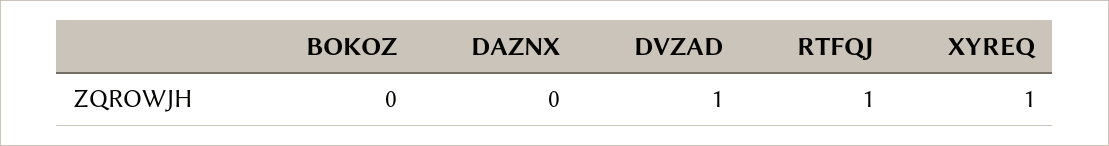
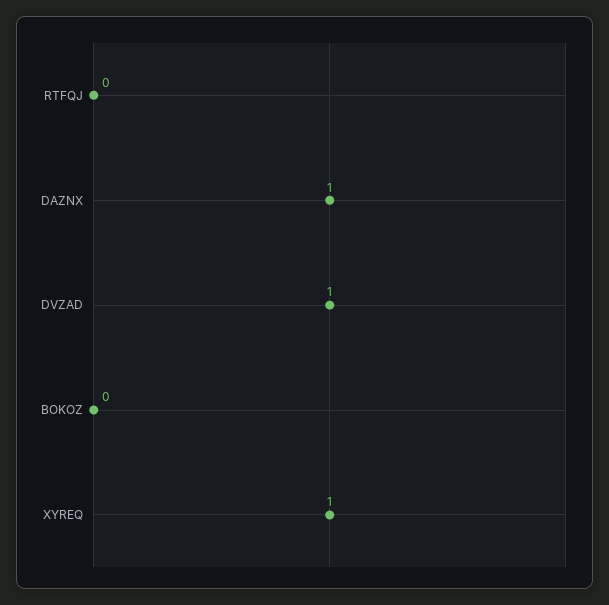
  {
    "BOKOZ": 0,
-   "DAZNX": 0,
+   "DAZNX": 1,
    "DVZAD": 1,
-   "RTFQJ": 1,
+   "RTFQJ": 0,
    "XYREQ": 1
  }

